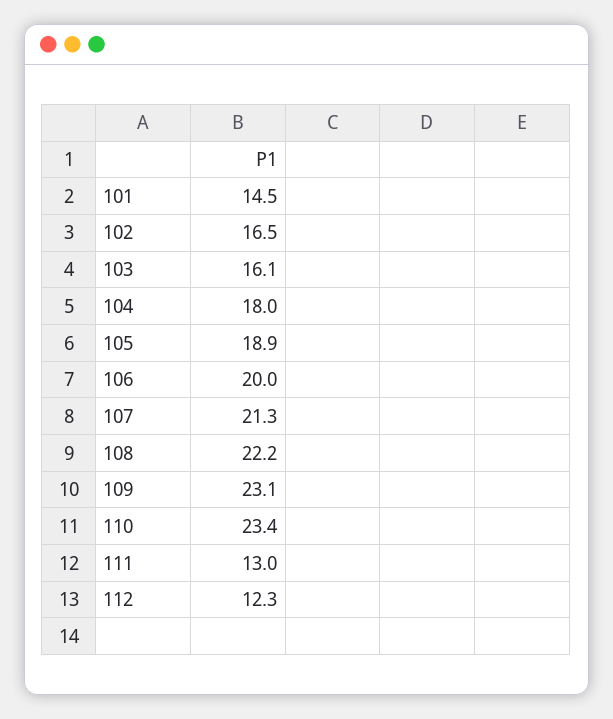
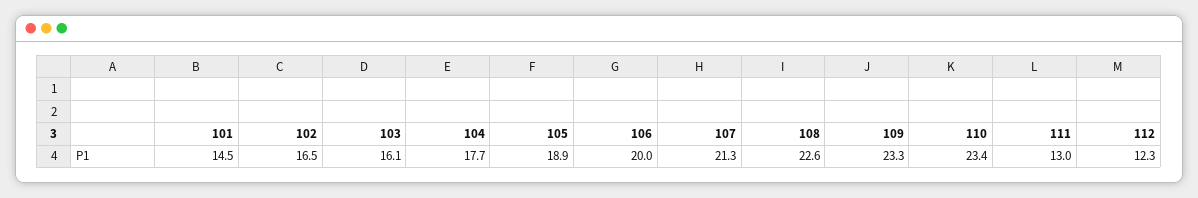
  {
    "101": 14.5,
    "102": 16.5,
    "103": 16.1,
-   "104": 18,
+   "104": 17.7,
    "105": 18.9,
    "106": 20,
    "107": 21.3,
-   "108": 22.2,
+   "108": 22.6,
-   "109": 23.1,
+   "109": 23.3,
    "110": 23.4,
    "111": 13,
    "112": 12.3
  }

